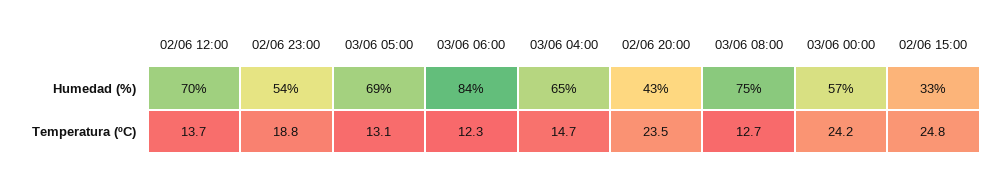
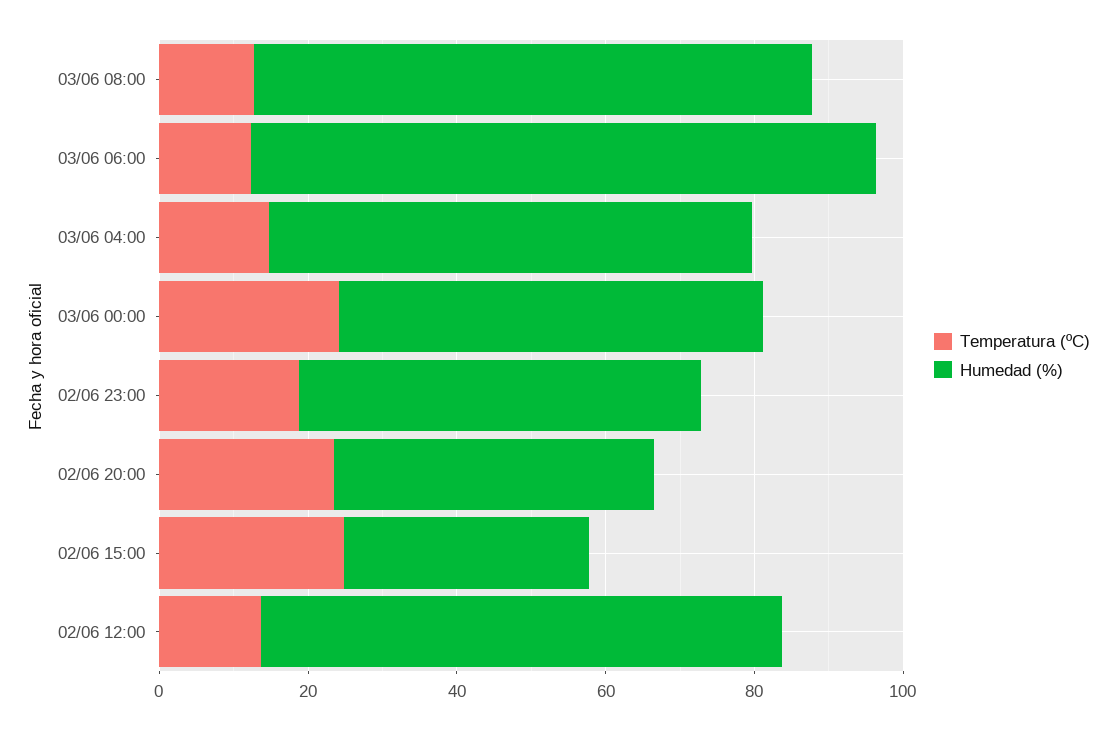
  {
    "Humedad (%)": {
      "02/06 12:00": 70,
      "02/06 23:00": 54,
-     "03/06 05:00": 69,
      "03/06 06:00": 84,
      "03/06 04:00": 65,
      "02/06 20:00": 43,
      "03/06 08:00": 75,
      "03/06 00:00": 57,
      "02/06 15:00": 33
    },
    "Temperatura (ºC)": {
      "02/06 12:00": 13.7,
      "02/06 23:00": 18.8,
-     "03/06 05:00": 13.1,
      "03/06 06:00": 12.3,
      "03/06 04:00": 14.7,
      "02/06 20:00": 23.5,
      "03/06 08:00": 12.7,
      "03/06 00:00": 24.2,
      "02/06 15:00": 24.8
    }
  }

